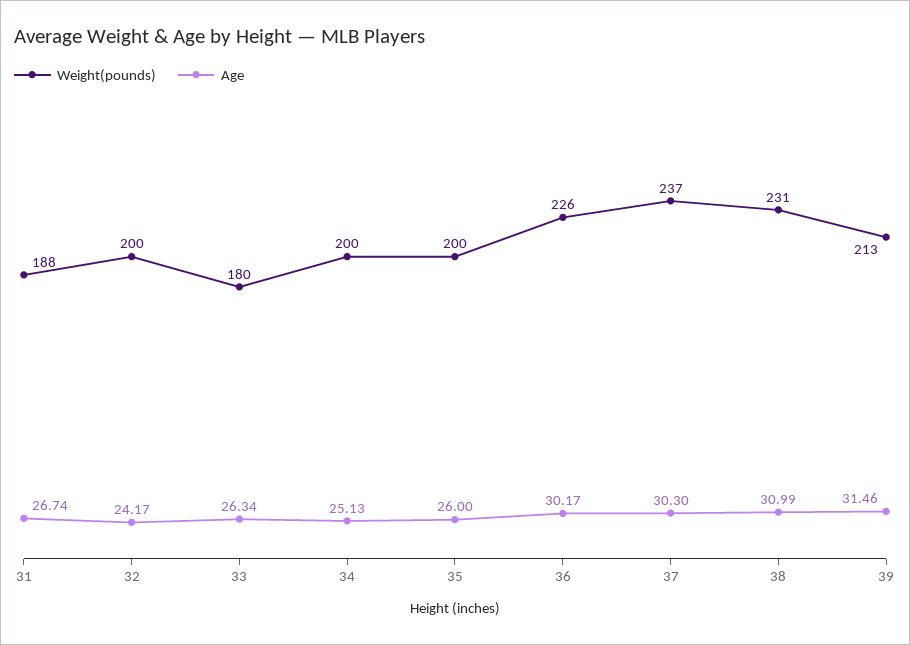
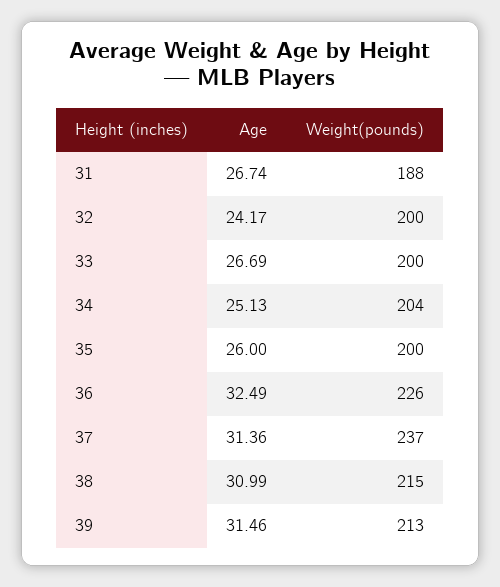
  {
    "Weight(pounds)": {
      "31": 188,
      "32": 200,
-     "33": 180,
+     "33": 200,
-     "34": 200,
+     "34": 204,
      "35": 200,
      "36": 226,
      "37": 237,
-     "38": 231,
+     "38": 215,
      "39": 213
    },
    "Age": {
      "31": 26.74,
      "32": 24.17,
-     "33": 26.34,
+     "33": 26.69,
      "34": 25.13,
      "35": 26,
-     "36": 30.17,
+     "36": 32.49,
-     "37": 30.3,
+     "37": 31.36,
      "38": 30.99,
      "39": 31.46
    }
  }

